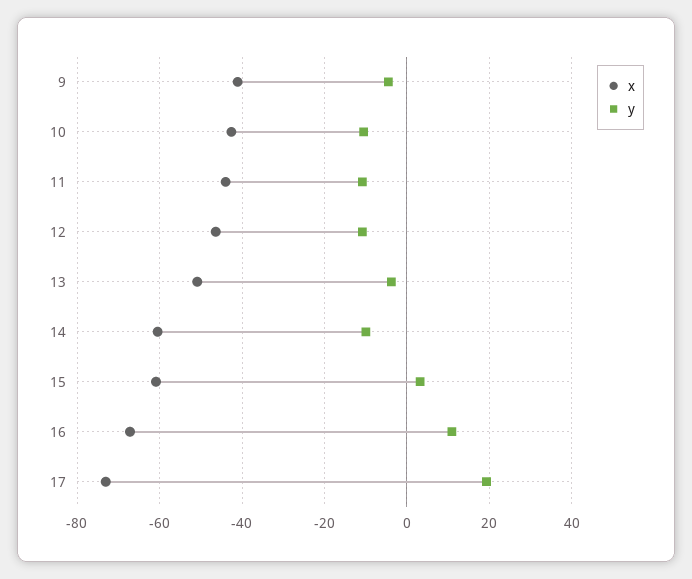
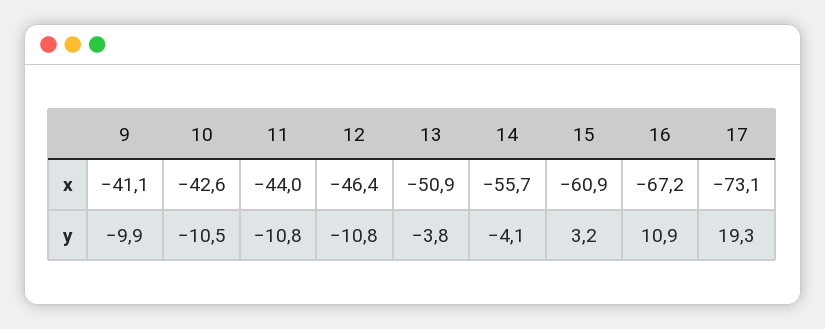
  {
    "x": {
      "9": -41.1,
      "10": -42.6,
      "11": -44,
      "12": -46.4,
      "13": -50.9,
-     "14": -60,
+     "14": -55.7,
      "15": -60.9,
      "16": -67.2,
      "17": -73.1
    },
    "y": {
-     "9": -4,
+     "9": -9.9,
      "10": -10.5,
      "11": -10.8,
      "12": -10.8,
      "13": -3.8,
-     "14": -10,
+     "14": -4.1,
      "15": 3.2,
      "16": 10.9,
      "17": 19.3
    }
  }

